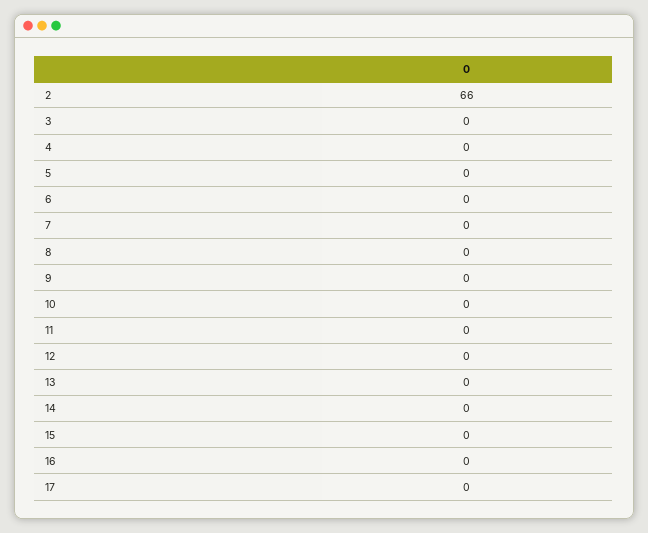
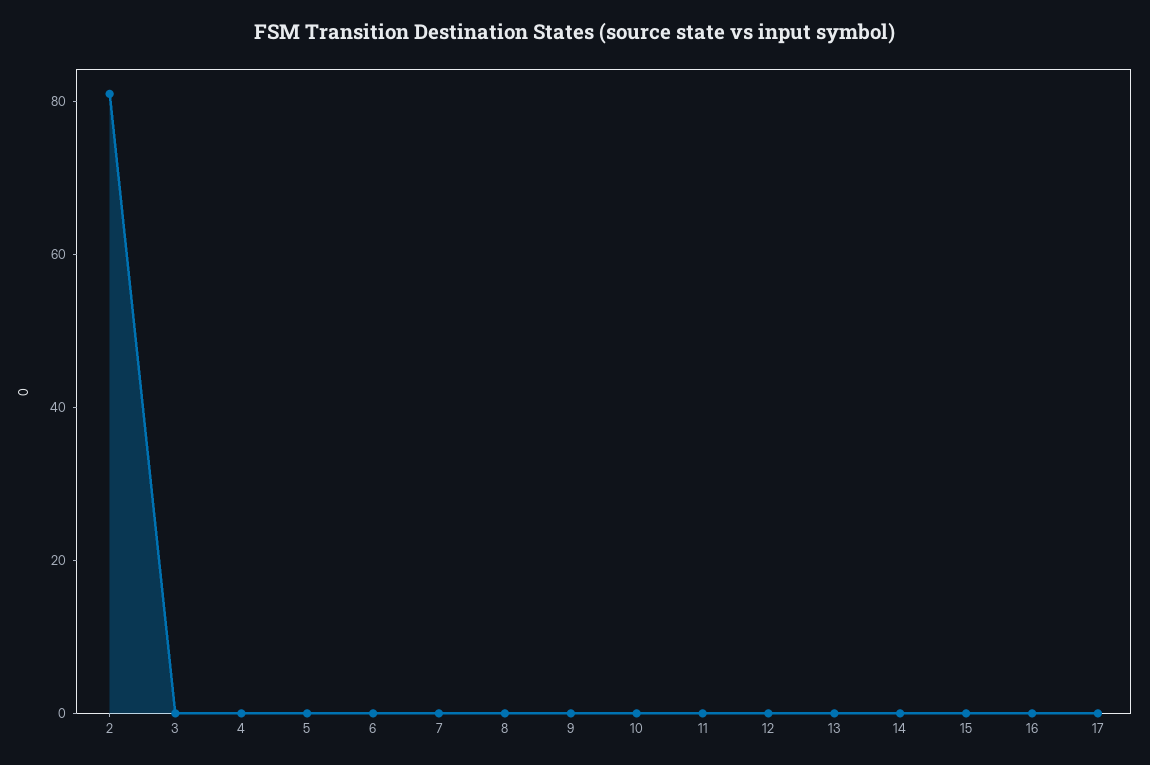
  {
-   "2": 66,
+   "2": 80,
    "3": 0,
    "4": 0,
    "5": 0,
    "6": 0,
    "7": 0,
    "8": 0,
    "9": 0,
    "10": 0,
    "11": 0,
    "12": 0,
    "13": 0,
    "14": 0,
    "15": 0,
    "16": 0,
    "17": 0
  }

